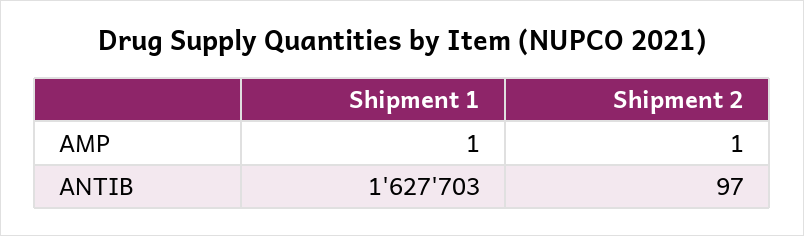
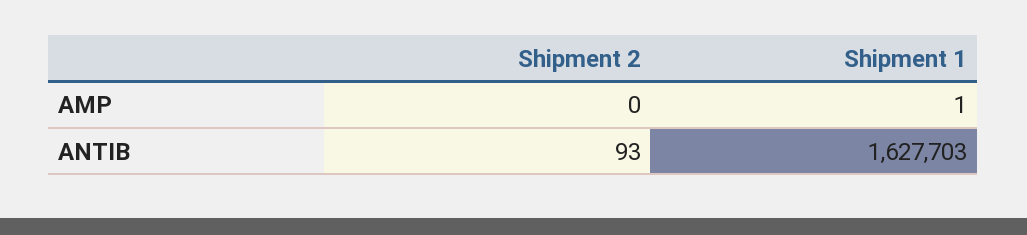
  {
    "Shipment 1": {
      "AMP": 1,
      "ANTIB": 1627703
    },
    "Shipment 2": {
-     "AMP": 1,
+     "AMP": 0,
-     "ANTIB": 97
+     "ANTIB": 93
    }
  }

